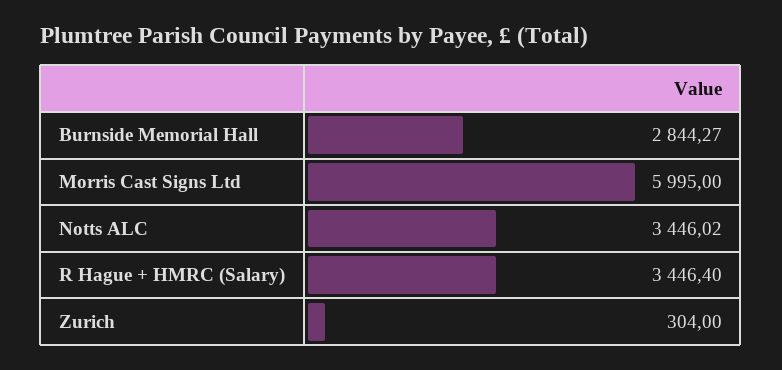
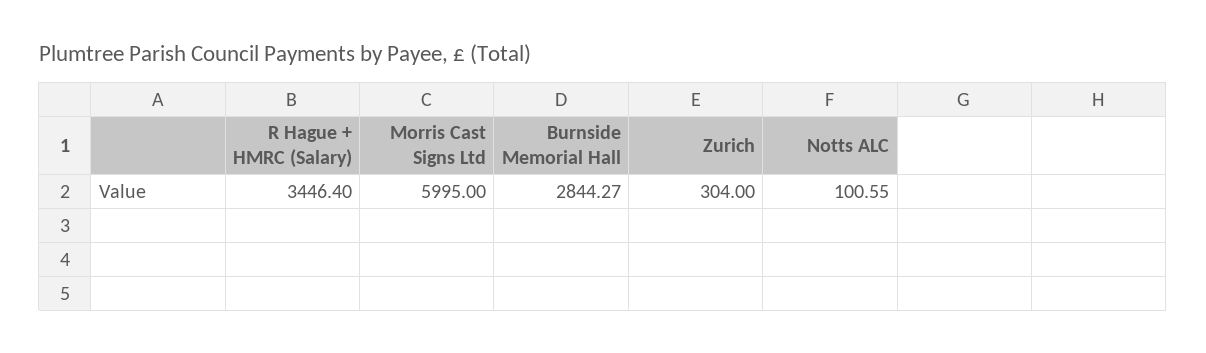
  {
    "Burnside Memorial Hall": 2844.27,
    "Morris Cast Signs Ltd": 5995,
-   "Notts ALC": 3446.02,
+   "Notts ALC": 100.55,
    "R Hague + HMRC (Salary)": 3446.4,
    "Zurich": 304
  }

